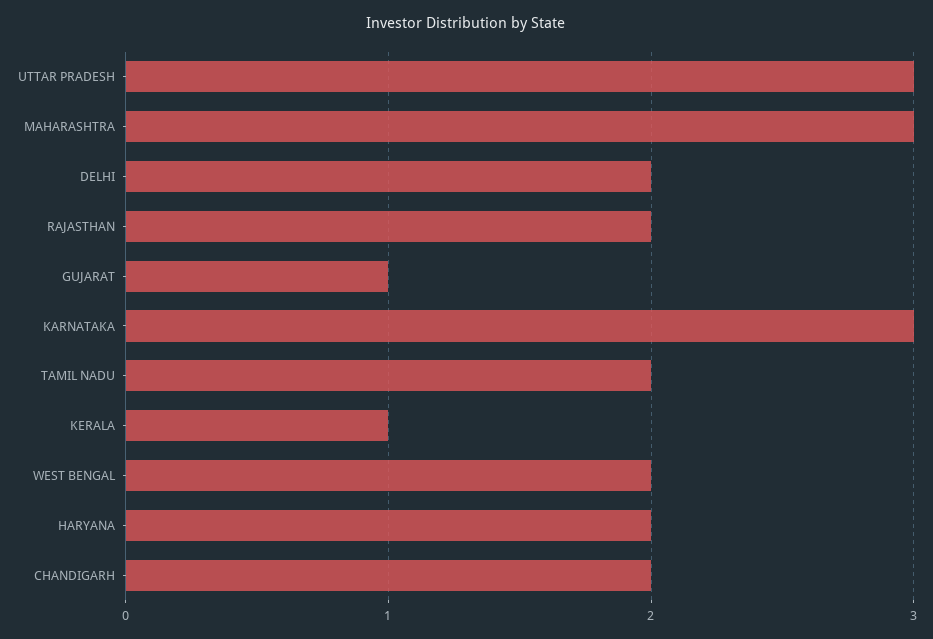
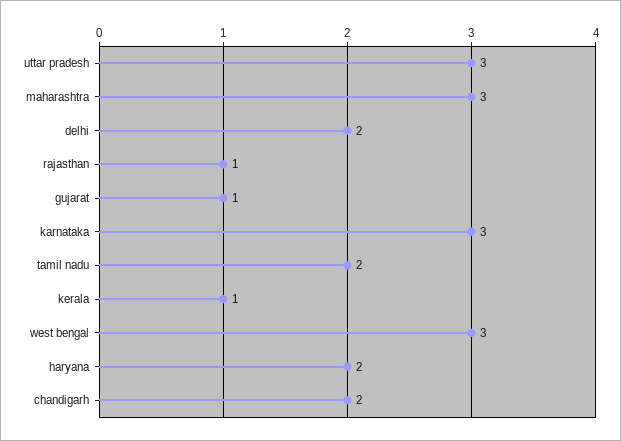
  {
    "UTTAR PRADESH": 3,
    "MAHARASHTRA": 3,
    "DELHI": 2,
-   "RAJASTHAN": 2,
+   "RAJASTHAN": 1,
    "GUJARAT": 1,
    "KARNATAKA": 3,
    "TAMIL NADU": 2,
    "KERALA": 1,
-   "WEST BENGAL": 2,
+   "WEST BENGAL": 3,
    "HARYANA": 2,
    "CHANDIGARH": 2
  }

